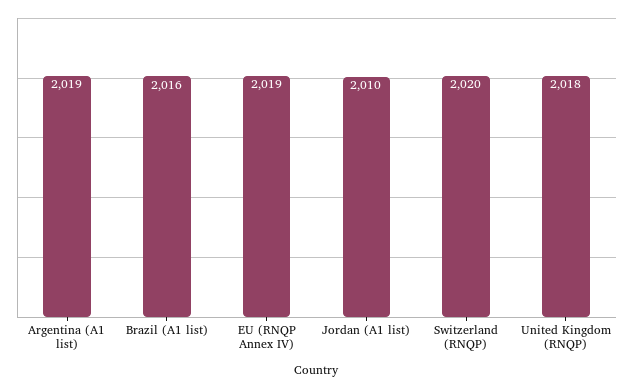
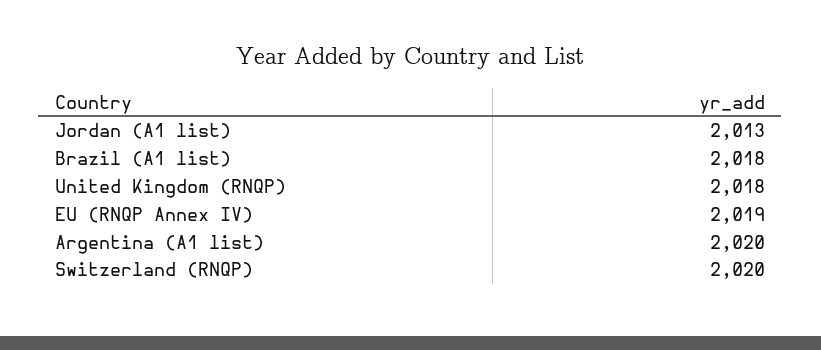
  {
-   "Argentina (A1 list)": 2019,
+   "Argentina (A1 list)": 2020,
-   "Brazil (A1 list)": 2016,
+   "Brazil (A1 list)": 2018,
    "EU (RNQP Annex IV)": 2019,
-   "Jordan (A1 list)": 2010,
+   "Jordan (A1 list)": 2013,
    "Switzerland (RNQP)": 2020,
    "United Kingdom (RNQP)": 2018
  }

